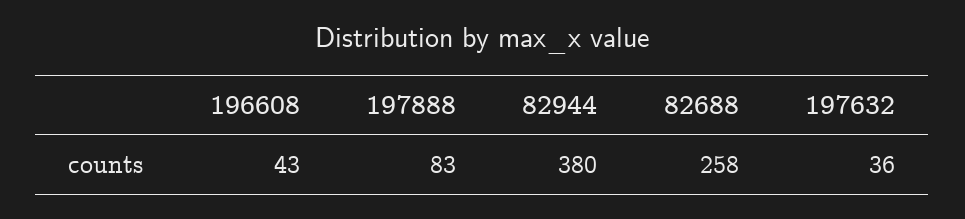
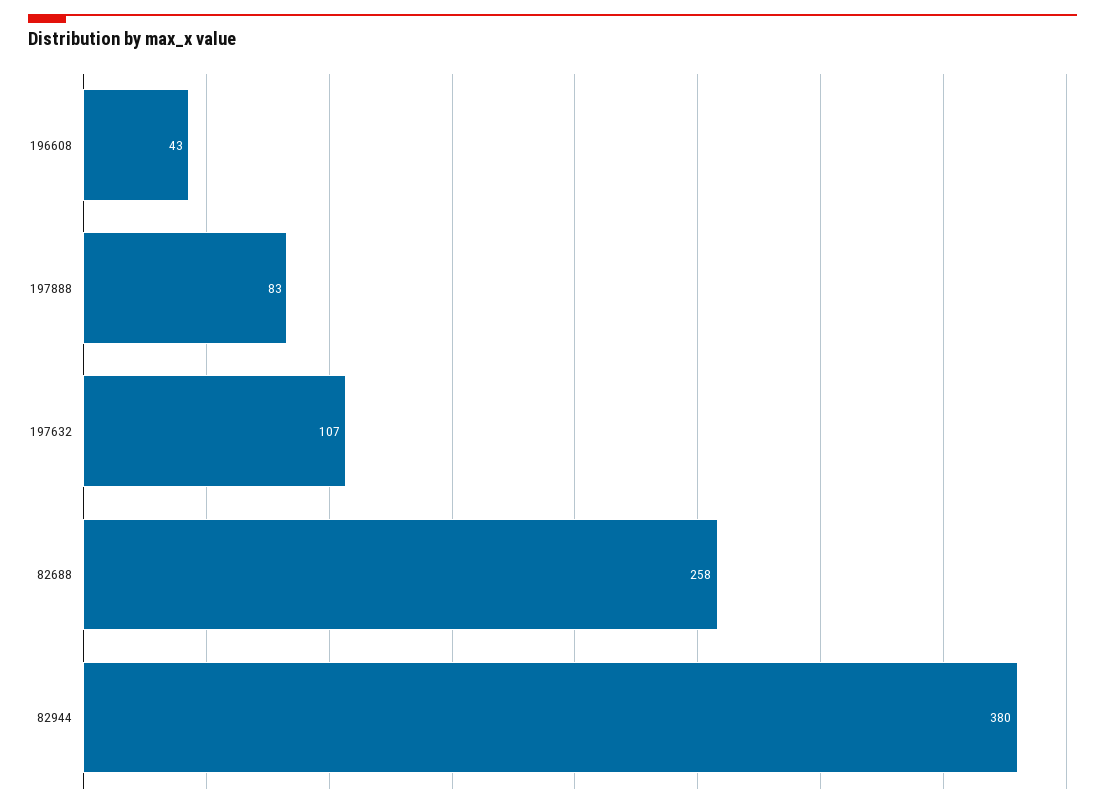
  {
    "196608": 43,
    "197888": 83,
    "82944": 380,
    "82688": 258,
-   "197632": 36
+   "197632": 107
  }

